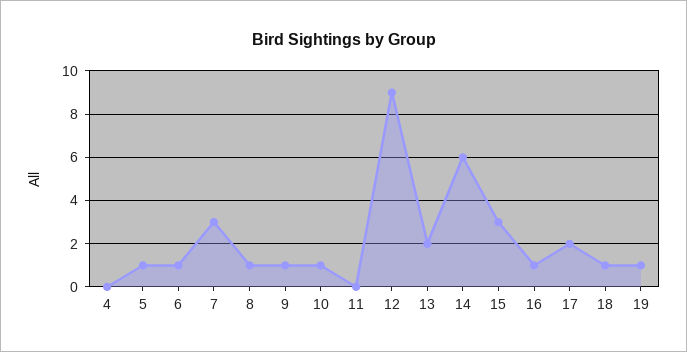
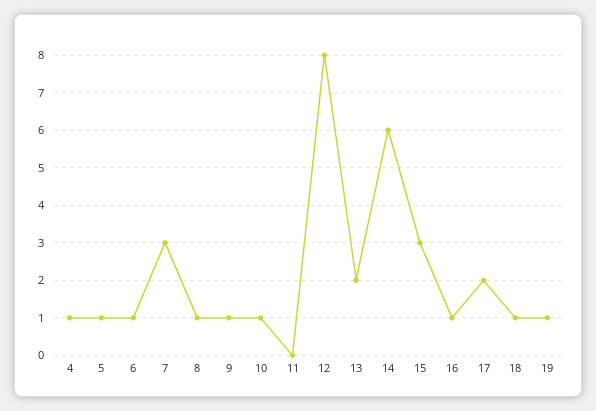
  {
-   "4": 0,
+   "4": 1,
    "5": 1,
    "6": 1,
    "7": 3,
    "8": 1,
    "9": 1,
    "10": 1,
    "11": 0,
-   "12": 9,
+   "12": 8,
    "13": 2,
    "14": 6,
    "15": 3,
    "16": 1,
    "17": 2,
    "18": 1,
    "19": 1
  }

